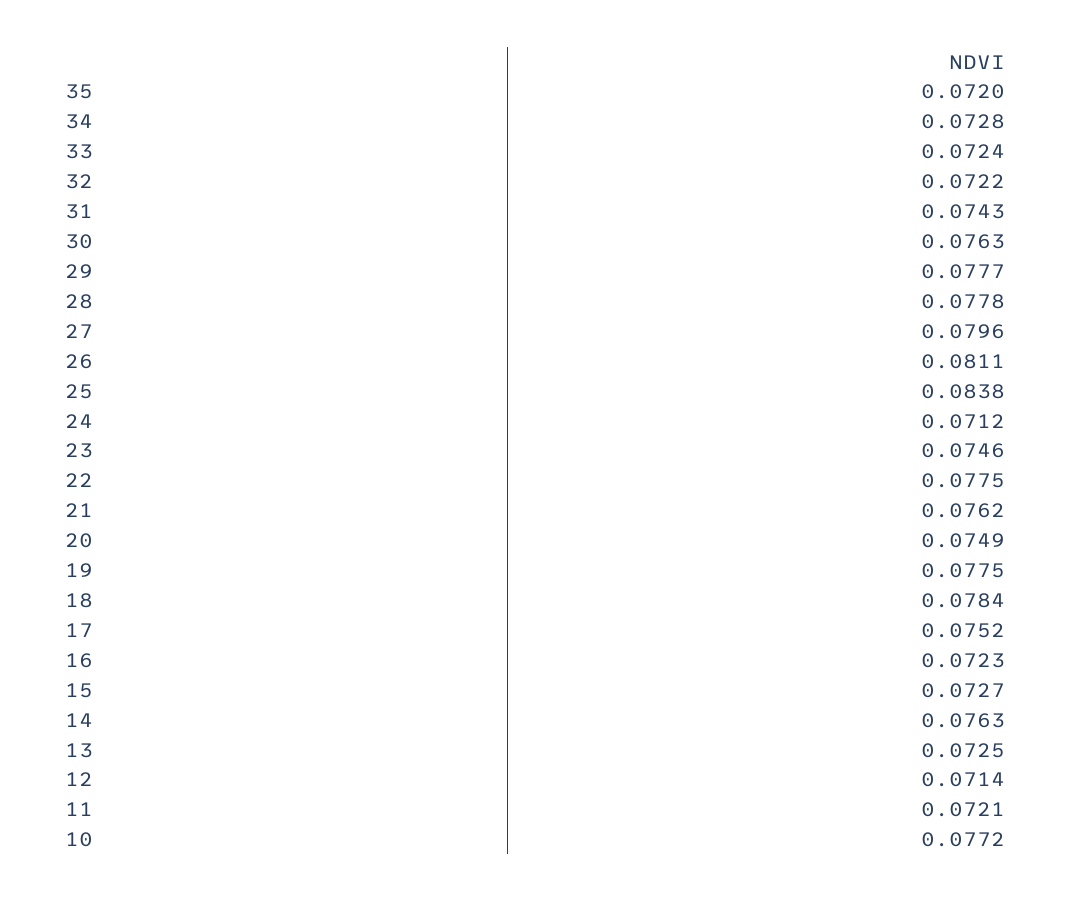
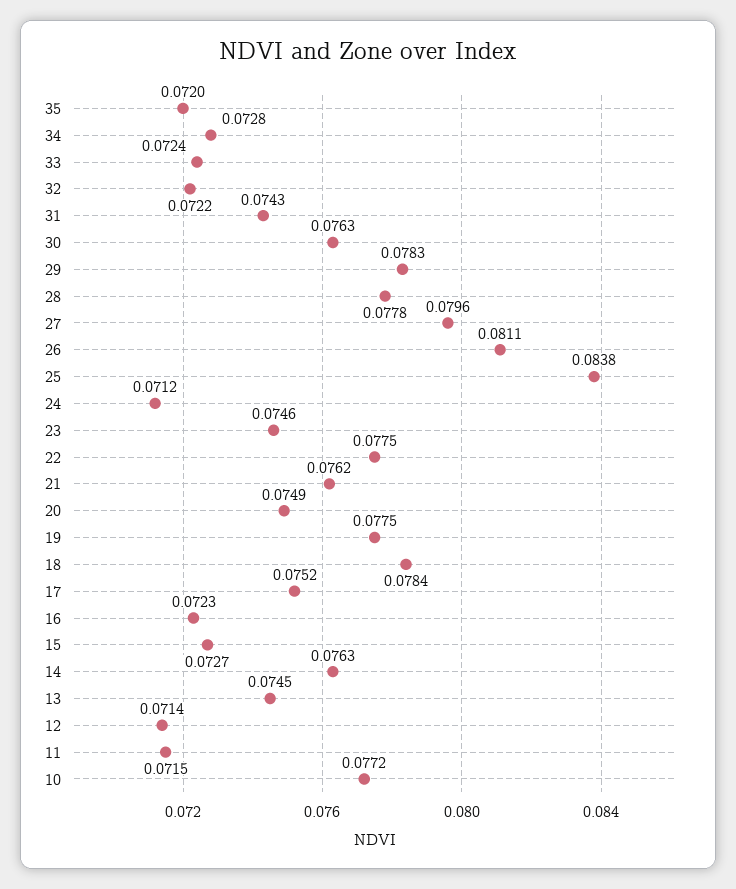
  {
    "35": 0.072,
    "34": 0.0728,
    "33": 0.0724,
    "32": 0.0722,
    "31": 0.0743,
    "30": 0.0763,
-   "29": 0.0777,
+   "29": 0.0783,
    "28": 0.0778,
    "27": 0.0796,
    "26": 0.0811,
    "25": 0.0838,
    "24": 0.0712,
    "23": 0.0746,
    "22": 0.0775,
    "21": 0.0762,
    "20": 0.0749,
    "19": 0.0775,
    "18": 0.0784,
    "17": 0.0752,
    "16": 0.0723,
    "15": 0.0727,
    "14": 0.0763,
-   "13": 0.0725,
+   "13": 0.0745,
    "12": 0.0714,
-   "11": 0.0721,
+   "11": 0.0715,
    "10": 0.0772
  }

